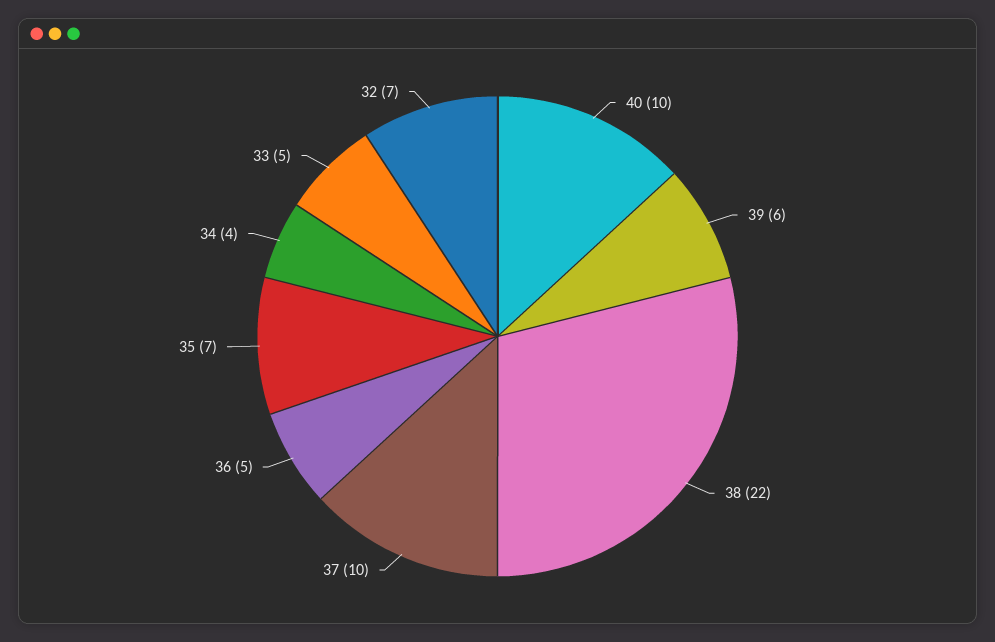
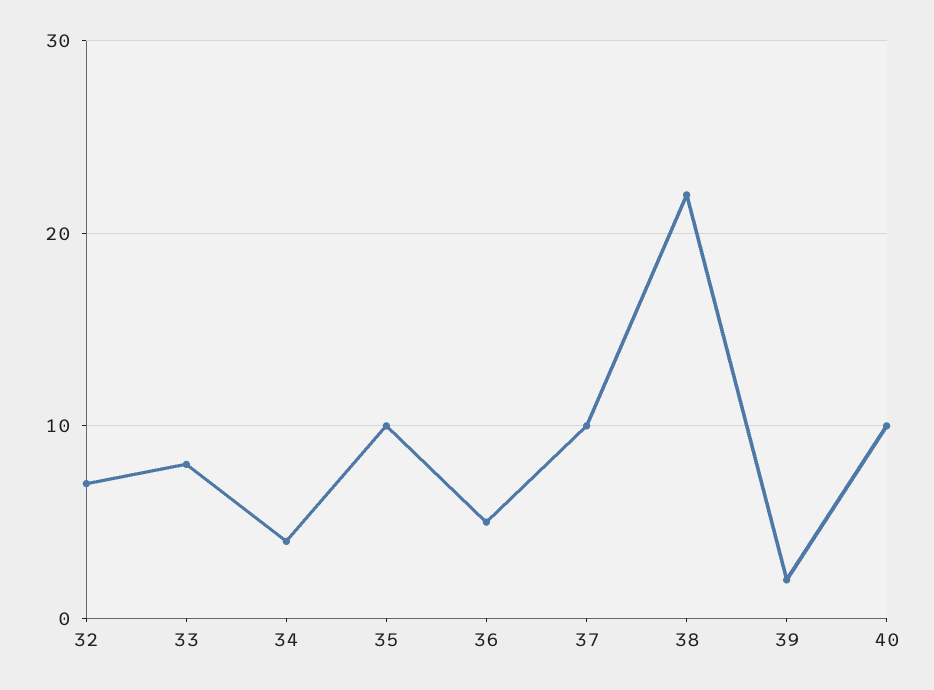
  {
    "40": 10,
-   "39": 6,
+   "39": 2,
    "38": 22,
    "37": 10,
    "36": 5,
-   "35": 7,
+   "35": 10,
    "34": 4,
-   "33": 5,
+   "33": 8,
    "32": 7
  }

